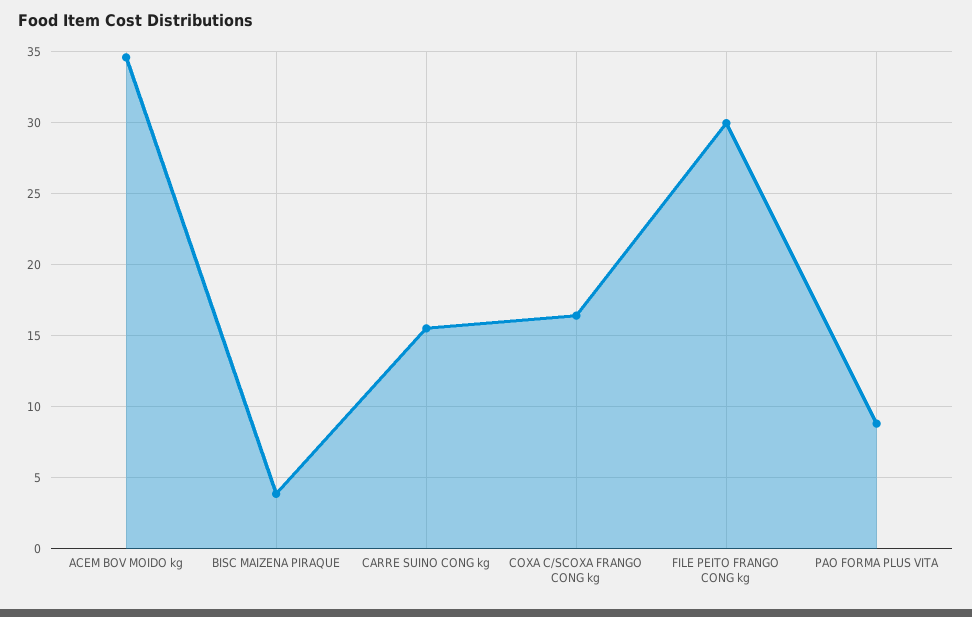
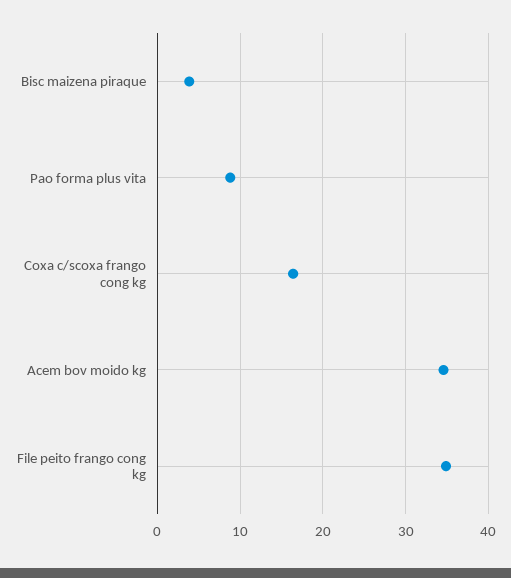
  {
    "ACEM BOV MOIDO kg": 34.5,
    "BISC MAIZENA PIRAQUE": 4,
-   "CARRE SUINO CONG kg": 15.5,
    "COXA C/SCOXA FRANGO CONG kg": 16.5,
-   "FILE PEITO FRANGO CONG kg": 30,
+   "FILE PEITO FRANGO CONG kg": 35,
    "PAO FORMA PLUS VITA": 9
  }

